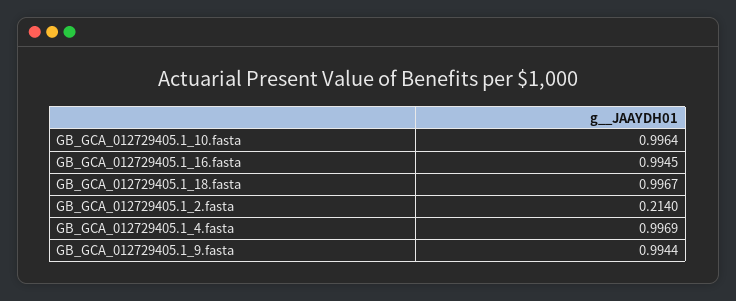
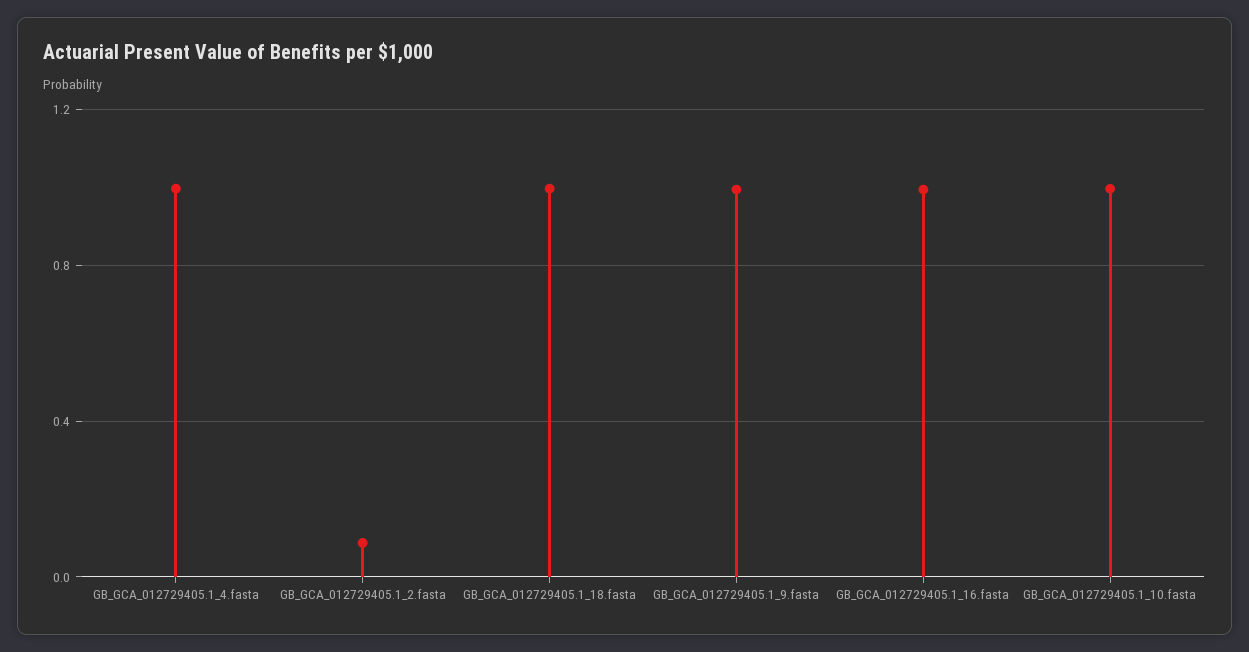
  {
    "GB_GCA_012729405.1_10.fasta": 0.9964,
    "GB_GCA_012729405.1_16.fasta": 0.9945,
    "GB_GCA_012729405.1_18.fasta": 0.9967,
-   "GB_GCA_012729405.1_2.fasta": 0.214,
+   "GB_GCA_012729405.1_2.fasta": 0.1,
    "GB_GCA_012729405.1_4.fasta": 0.9969,
    "GB_GCA_012729405.1_9.fasta": 0.9944
  }

